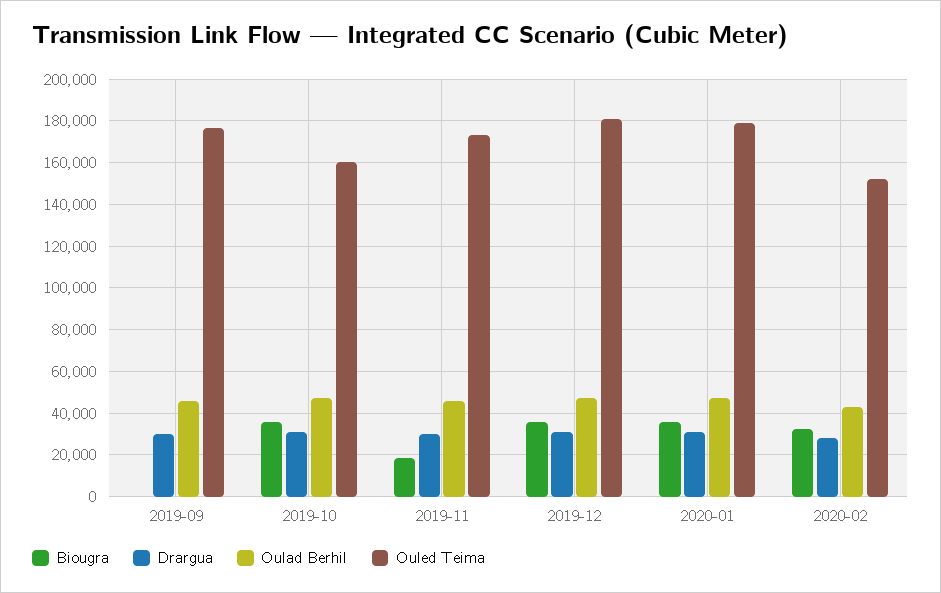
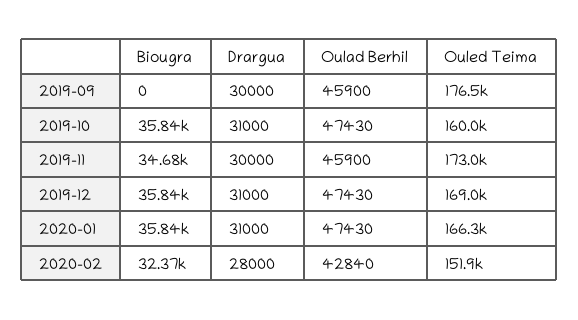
  {
    "Biougra": {
      "2019-09": 0,
      "2019-10": 35840,
-     "2019-11": 20000,
+     "2019-11": 34680,
      "2019-12": 35840,
      "2020-01": 35840,
      "2020-02": 32370
    },
    "Drargua": {
      "2019-09": 30000,
      "2019-10": 31000,
      "2019-11": 30000,
      "2019-12": 31000,
      "2020-01": 31000,
      "2020-02": 28000
    },
    "Oulad Berhil": {
      "2019-09": 45900,
      "2019-10": 47430,
      "2019-11": 45900,
      "2019-12": 47430,
      "2020-01": 47430,
      "2020-02": 42840
    },
    "Ouled Teima": {
      "2019-09": 176500,
      "2019-10": 160000,
      "2019-11": 173000,
-     "2019-12": 180000,
+     "2019-12": 169000,
-     "2020-01": 180000,
+     "2020-01": 166300,
      "2020-02": 151900
    }
  }

